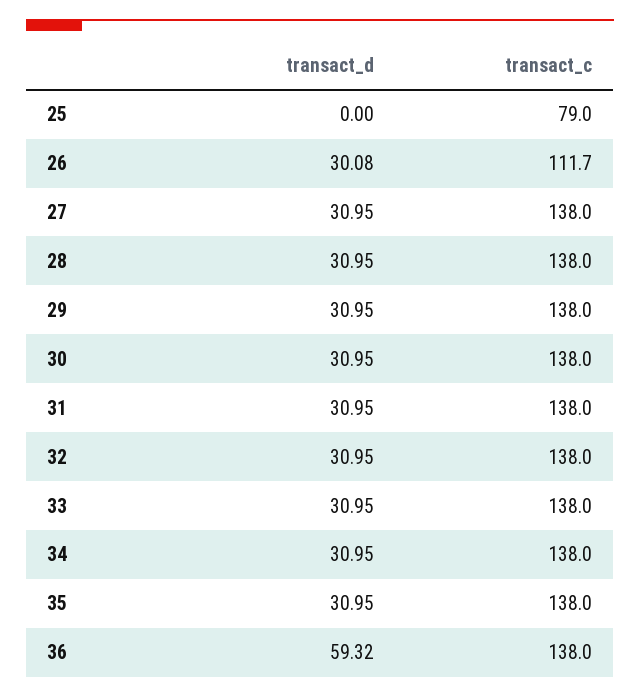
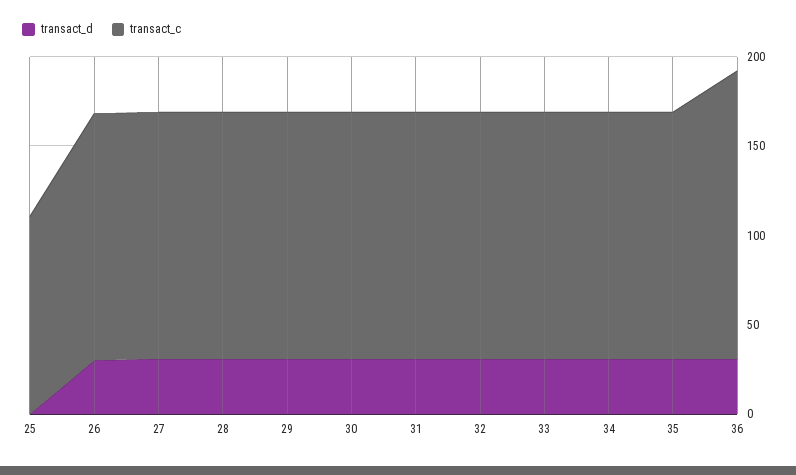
  {
    "transact_d": {
      "25": 0,
      "26": 30.08,
      "27": 30.95,
      "28": 30.95,
      "29": 30.95,
      "30": 30.95,
      "31": 30.95,
      "32": 30.95,
      "33": 30.95,
      "34": 30.95,
      "35": 30.95,
-     "36": 59.32
+     "36": 30
    },
    "transact_c": {
-     "25": 79,
+     "25": 110,
-     "26": 111.7,
+     "26": 140,
      "27": 138,
      "28": 138,
      "29": 138,
      "30": 138,
      "31": 138,
      "32": 138,
      "33": 138,
      "34": 138,
      "35": 138,
-     "36": 138
+     "36": 160
    }
  }

